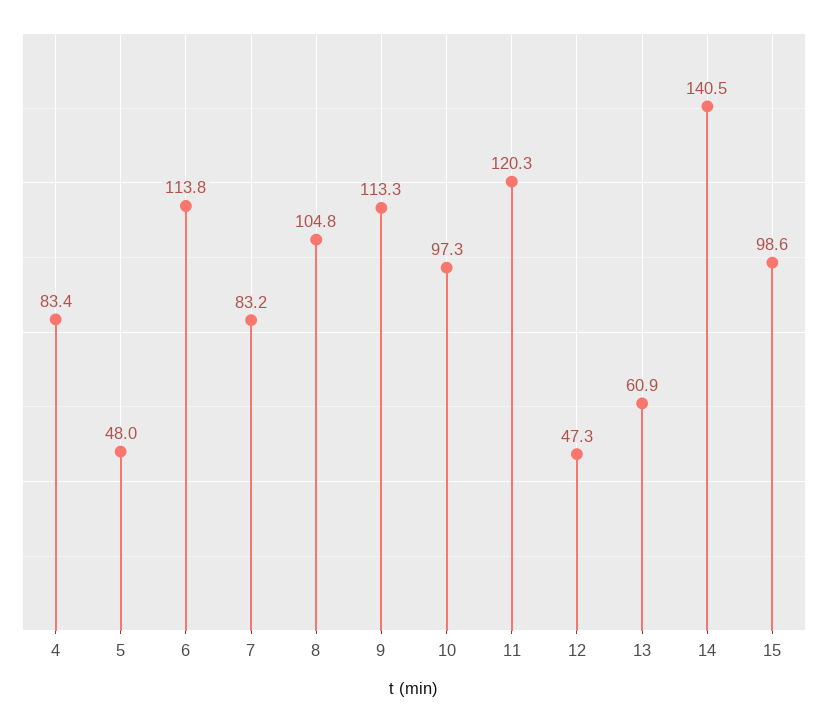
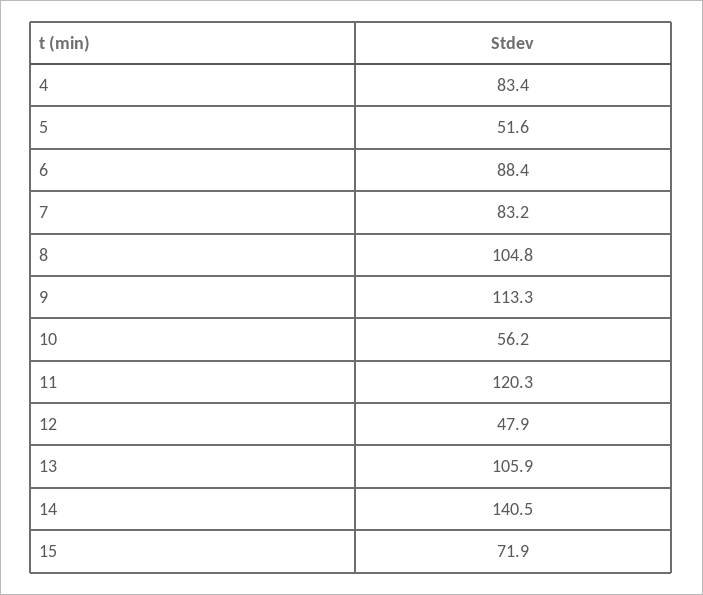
  {
    "4": 83.4,
-   "5": 48,
+   "5": 51.6,
-   "6": 113.8,
+   "6": 88.4,
    "7": 83.2,
    "8": 104.8,
    "9": 113.3,
-   "10": 97.3,
+   "10": 56.2,
    "11": 120.3,
-   "12": 47.3,
+   "12": 47.9,
-   "13": 60.9,
+   "13": 105.9,
    "14": 140.5,
-   "15": 98.6
+   "15": 71.9
  }

